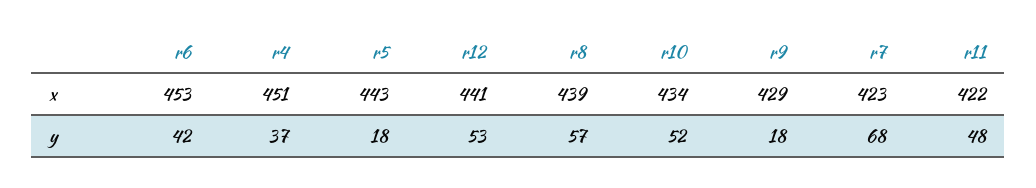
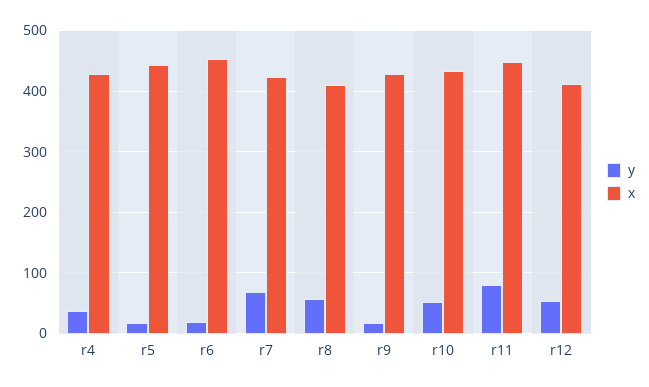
  {
    "x": {
      "r6": 453,
-     "r4": 451,
+     "r4": 430,
      "r5": 443,
-     "r12": 441,
+     "r12": 410,
-     "r8": 439,
+     "r8": 410,
      "r10": 434,
      "r9": 429,
      "r7": 423,
-     "r11": 422
+     "r11": 450
    },
    "y": {
-     "r6": 42,
+     "r6": 20,
      "r4": 37,
      "r5": 18,
      "r12": 53,
      "r8": 57,
      "r10": 52,
      "r9": 18,
      "r7": 68,
-     "r11": 48
+     "r11": 80
    }
  }

